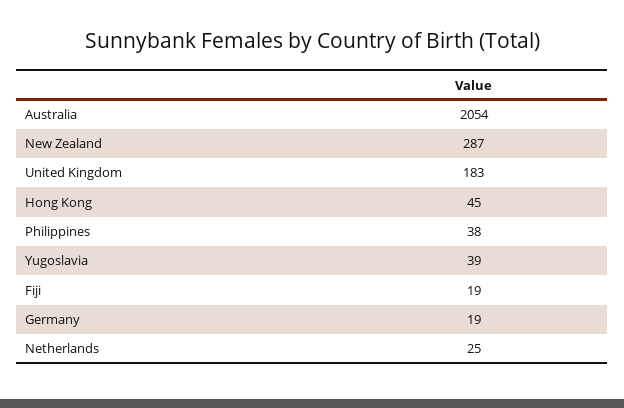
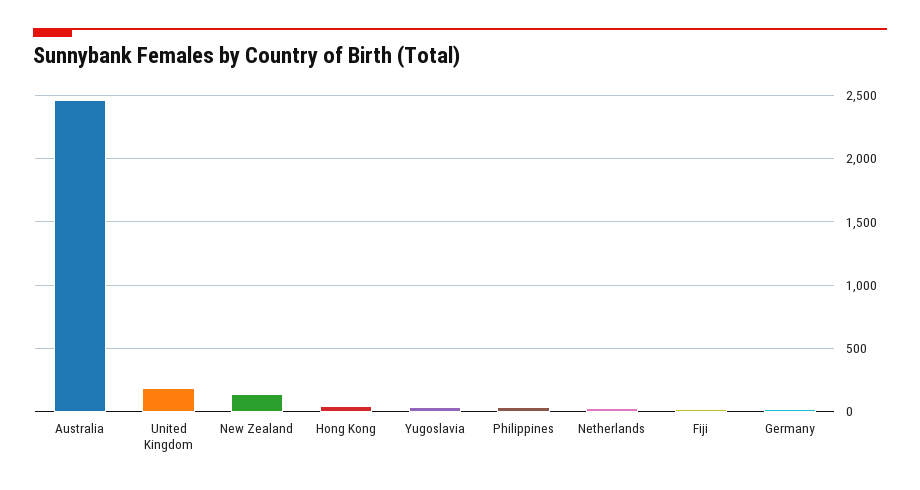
  {
-   "Australia": 2054,
+   "Australia": 2450,
-   "New Zealand": 287,
+   "New Zealand": 150,
    "United Kingdom": 183,
    "Hong Kong": 45,
    "Philippines": 38,
    "Yugoslavia": 39,
    "Fiji": 19,
    "Germany": 19,
    "Netherlands": 25
  }

